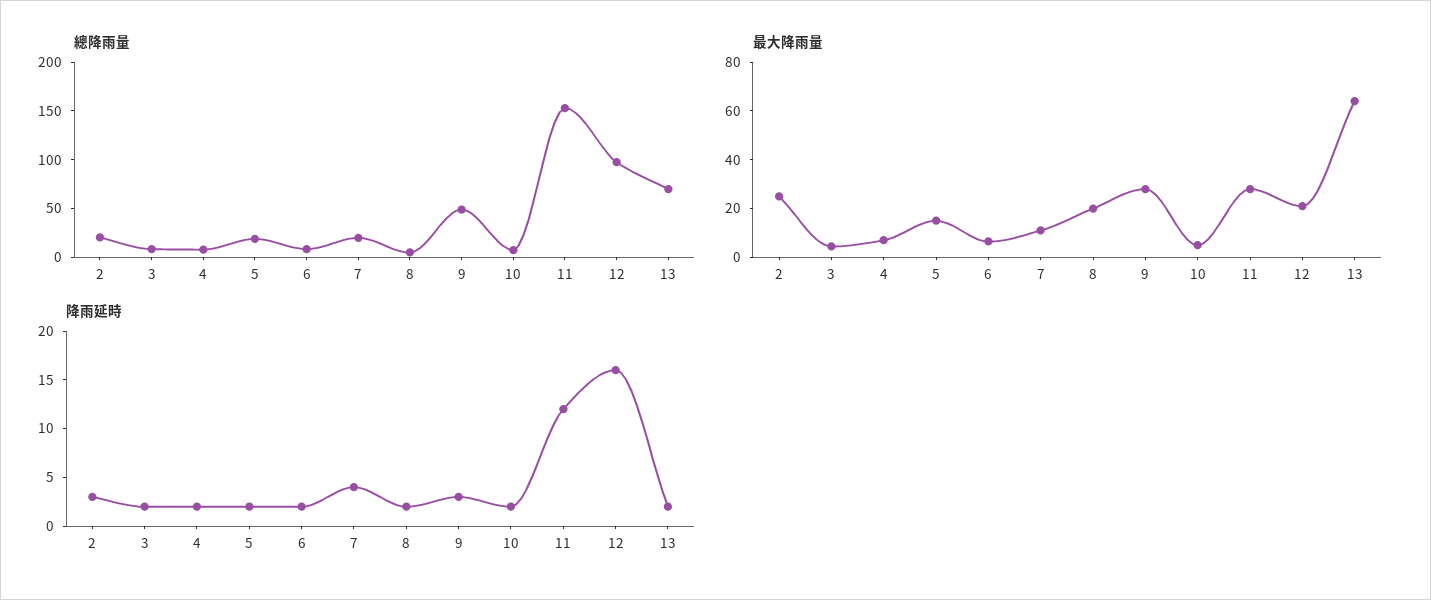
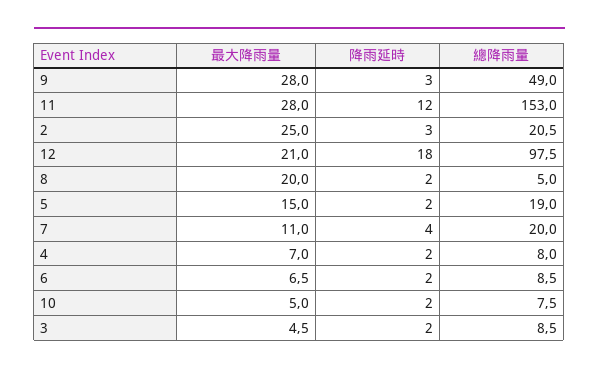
  {
    "總降雨量": {
      "2": 20.5,
      "3": 8.5,
      "4": 8,
      "5": 19,
      "6": 8.5,
      "7": 20,
      "8": 5,
      "9": 49,
      "10": 7.5,
      "11": 153,
-     "12": 97.5,
+     "12": 97.5
-     "13": 70
    },
    "最大降雨量": {
      "2": 25,
      "3": 4.5,
      "4": 7,
      "5": 15,
      "6": 6.5,
      "7": 11,
      "8": 20,
      "9": 28,
      "10": 5,
      "11": 28,
-     "12": 21,
+     "12": 21
-     "13": 65
    },
    "降雨延時": {
      "2": 3,
      "3": 2,
      "4": 2,
      "5": 2,
      "6": 2,
      "7": 4,
      "8": 2,
      "9": 3,
      "10": 2,
      "11": 12,
-     "12": 16,
+     "12": 18
-     "13": 2
    }
  }

